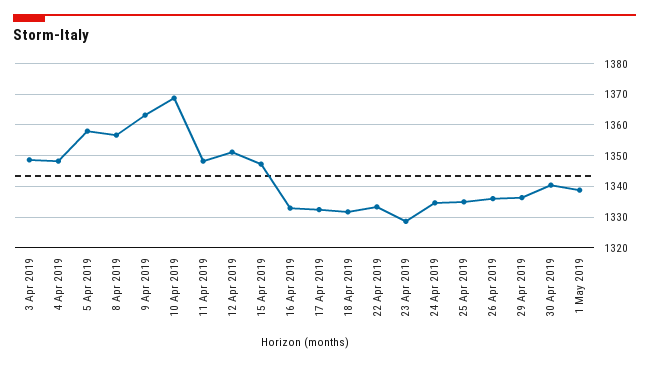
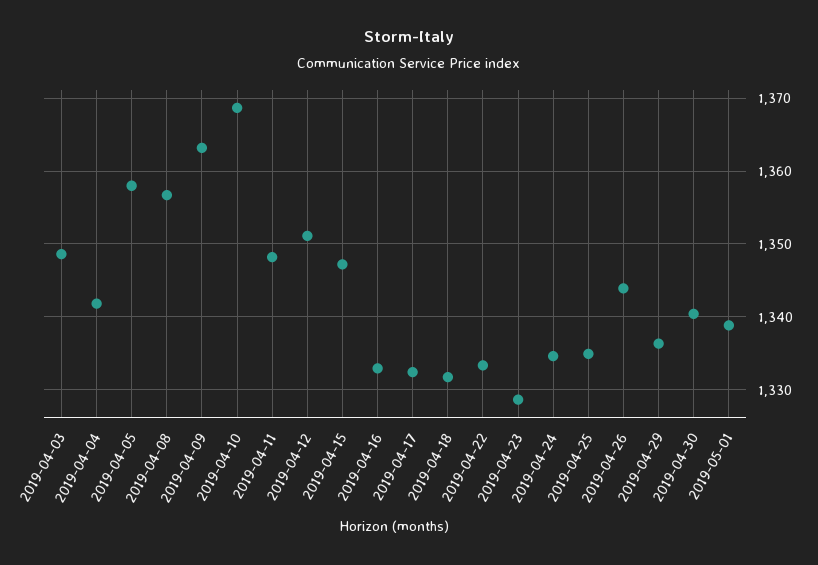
  {
    "3 Apr 2019": 1349,
-   "4 Apr 2019": 1348,
+   "4 Apr 2019": 1342,
    "5 Apr 2019": 1358,
    "8 Apr 2019": 1357,
    "9 Apr 2019": 1363,
    "10 Apr 2019": 1369,
    "11 Apr 2019": 1348,
    "12 Apr 2019": 1351,
    "15 Apr 2019": 1347,
    "16 Apr 2019": 1333,
    "17 Apr 2019": 1332,
    "18 Apr 2019": 1332,
    "22 Apr 2019": 1333,
    "23 Apr 2019": 1329,
    "24 Apr 2019": 1335,
    "25 Apr 2019": 1335,
-   "26 Apr 2019": 1336,
+   "26 Apr 2019": 1344,
    "29 Apr 2019": 1336,
    "30 Apr 2019": 1340,
    "1 May 2019": 1339
  }

